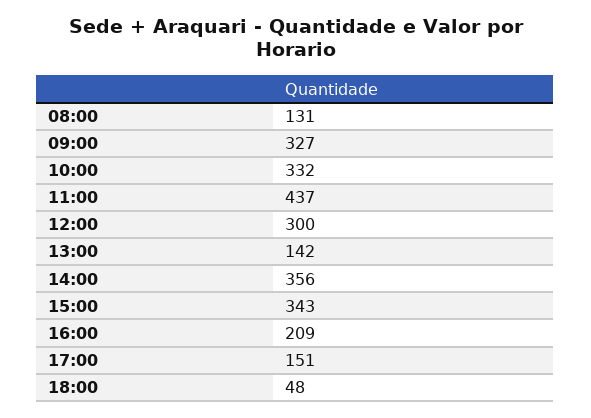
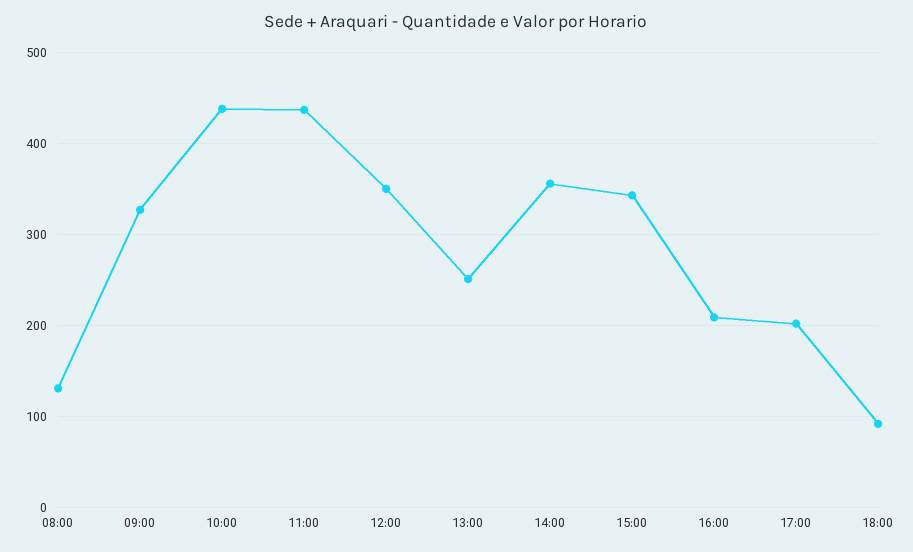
  {
    "08:00": 131,
    "09:00": 327,
-   "10:00": 332,
+   "10:00": 440,
    "11:00": 437,
-   "12:00": 300,
+   "12:00": 350,
-   "13:00": 142,
+   "13:00": 250,
    "14:00": 356,
    "15:00": 343,
    "16:00": 209,
-   "17:00": 151,
+   "17:00": 200,
-   "18:00": 48
+   "18:00": 90
  }

